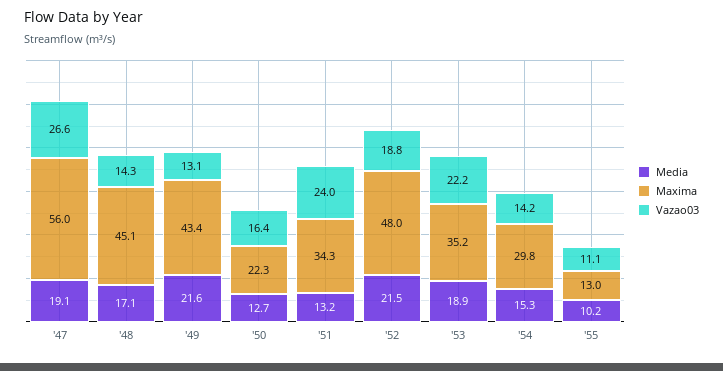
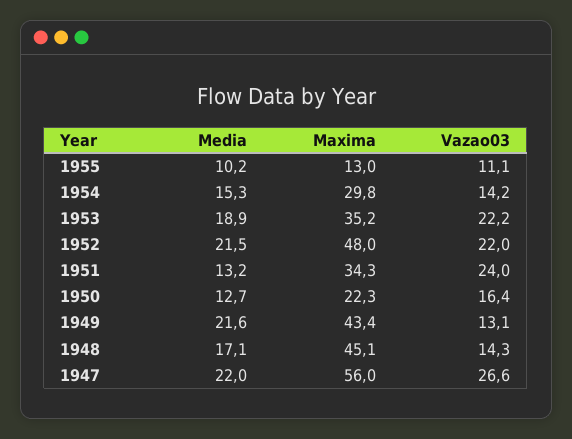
  {
    "Media": {
-     "'47": 19.1,
+     "'47": 22,
      "'48": 17.1,
      "'49": 21.6,
      "'50": 12.7,
      "'51": 13.2,
      "'52": 21.5,
      "'53": 18.9,
      "'54": 15.3,
      "'55": 10.2
    },
    "Maxima": {
      "'47": 56,
      "'48": 45.1,
      "'49": 43.4,
      "'50": 22.3,
      "'51": 34.3,
      "'52": 48,
      "'53": 35.2,
      "'54": 29.8,
      "'55": 13
    },
    "Vazao03": {
      "'47": 26.6,
      "'48": 14.3,
      "'49": 13.1,
      "'50": 16.4,
      "'51": 24,
-     "'52": 18.8,
+     "'52": 22,
      "'53": 22.2,
      "'54": 14.2,
      "'55": 11.1
    }
  }

